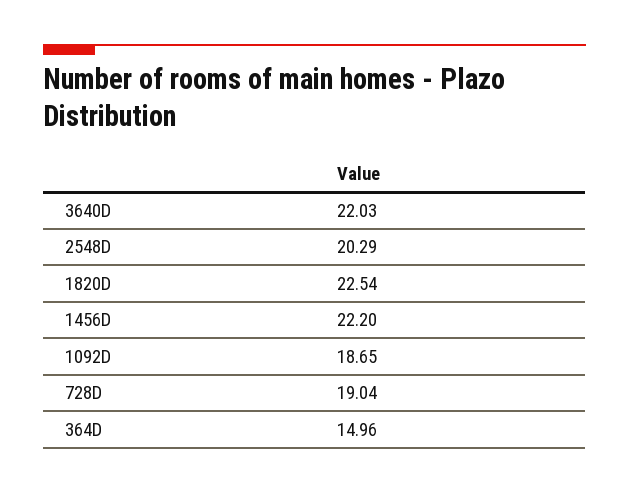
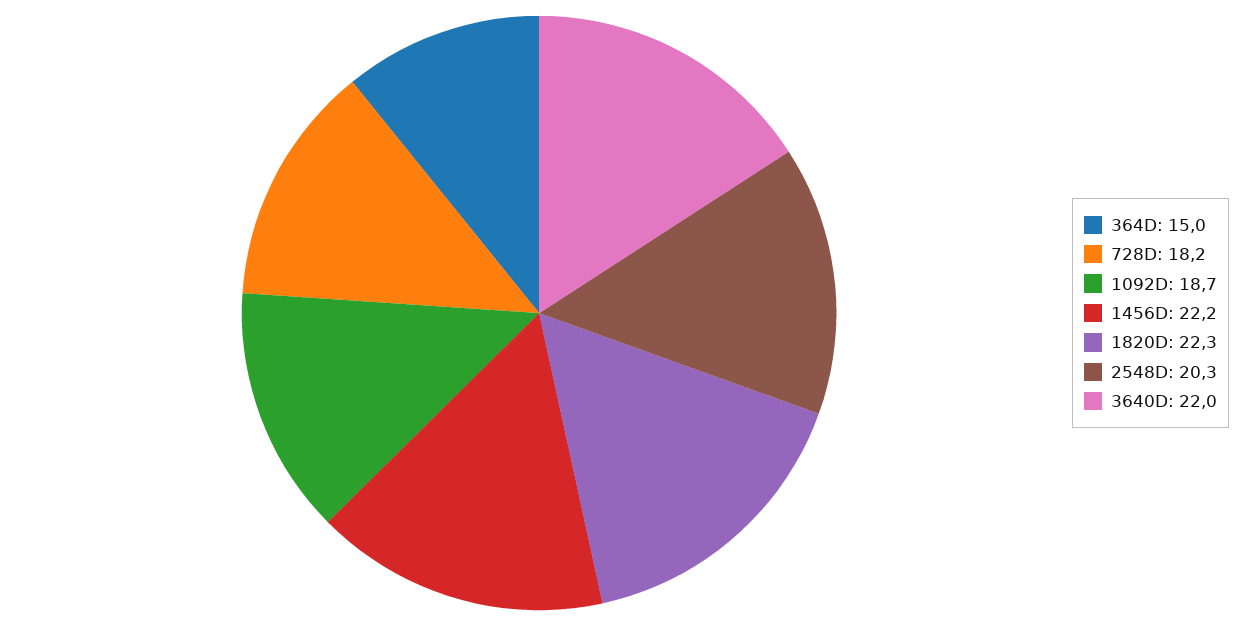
  {
    "3640D": 22.03,
    "2548D": 20.29,
-   "1820D": 22.54,
+   "1820D": 22.3,
    "1456D": 22.2,
    "1092D": 18.65,
-   "728D": 19.04,
+   "728D": 18.2,
    "364D": 14.96
  }

